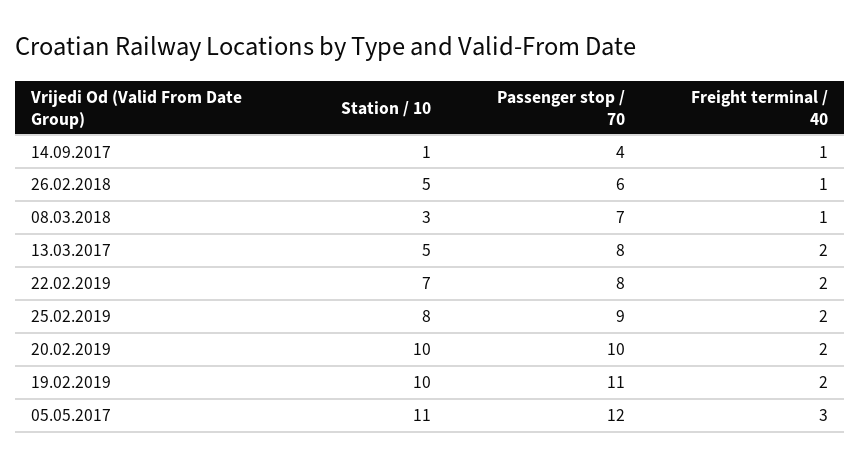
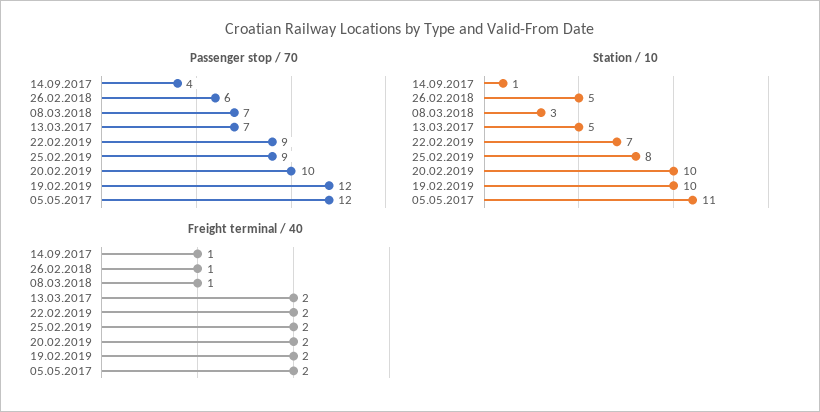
  {
    "Station / 10": {
      "14.09.2017": 1,
      "26.02.2018": 5,
      "08.03.2018": 3,
      "13.03.2017": 5,
      "22.02.2019": 7,
      "25.02.2019": 8,
      "20.02.2019": 10,
      "19.02.2019": 10,
      "05.05.2017": 11
    },
    "Passenger stop / 70": {
      "14.09.2017": 4,
      "26.02.2018": 6,
      "08.03.2018": 7,
-     "13.03.2017": 8,
+     "13.03.2017": 7,
-     "22.02.2019": 8,
+     "22.02.2019": 9,
      "25.02.2019": 9,
      "20.02.2019": 10,
-     "19.02.2019": 11,
+     "19.02.2019": 12,
      "05.05.2017": 12
    },
    "Freight terminal / 40": {
      "14.09.2017": 1,
      "26.02.2018": 1,
      "08.03.2018": 1,
      "13.03.2017": 2,
      "22.02.2019": 2,
      "25.02.2019": 2,
      "20.02.2019": 2,
      "19.02.2019": 2,
-     "05.05.2017": 3
+     "05.05.2017": 2
    }
  }

